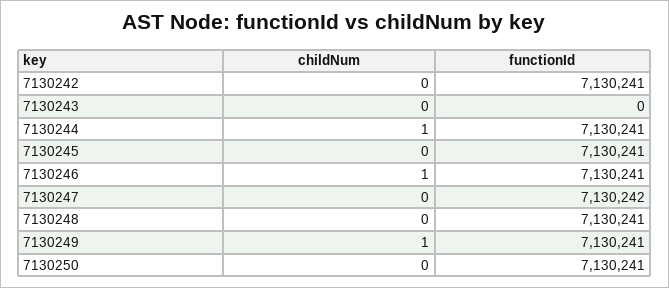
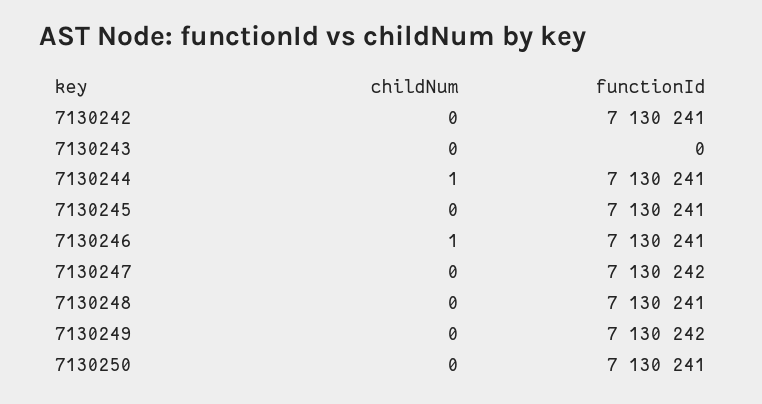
  {
    "childNum": {
      "7130242": 0,
      "7130243": 0,
      "7130244": 1,
      "7130245": 0,
      "7130246": 1,
      "7130247": 0,
      "7130248": 0,
-     "7130249": 1,
+     "7130249": 0,
      "7130250": 0
    },
    "functionId": {
      "7130242": 7130241,
      "7130243": 0,
      "7130244": 7130241,
      "7130245": 7130241,
      "7130246": 7130241,
      "7130247": 7130242,
      "7130248": 7130241,
-     "7130249": 7130241,
+     "7130249": 7130242,
      "7130250": 7130241
    }
  }

